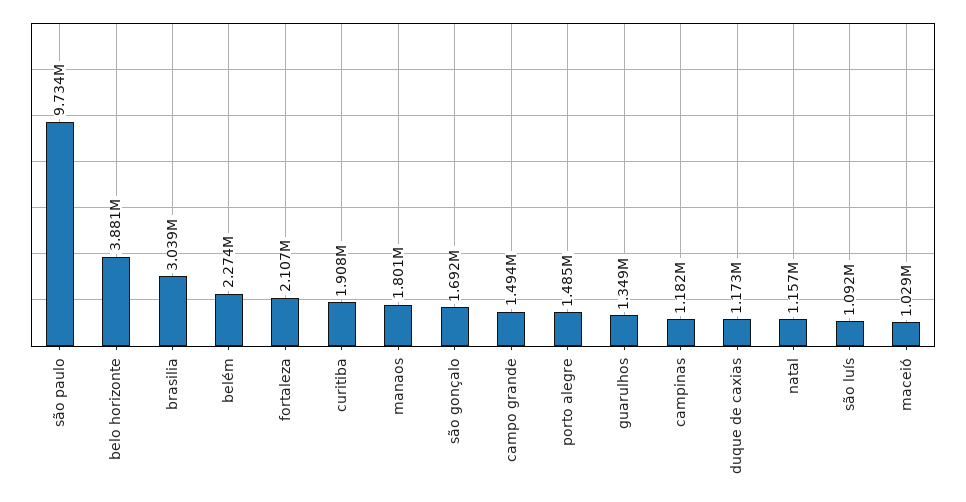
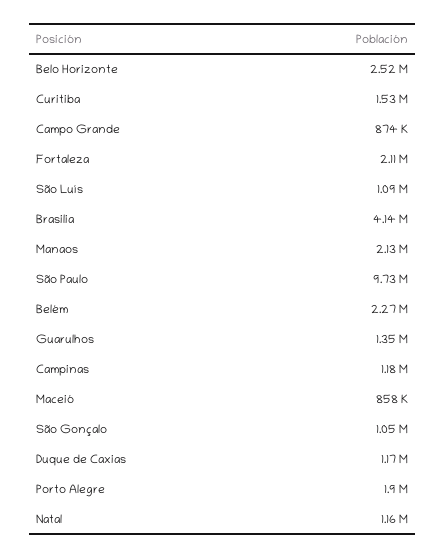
  {
    "são paulo": 9734000,
-   "belo horizonte": 3881000,
+   "belo horizonte": 2520000,
-   "brasilia": 3039000,
+   "brasilia": 4140000,
    "belém": 2274000,
    "fortaleza": 2107000,
-   "curitiba": 1908000,
+   "curitiba": 1530000,
-   "manaos": 1801000,
+   "manaos": 2130000,
-   "são gonçalo": 1692000,
+   "são gonçalo": 1050000,
-   "campo grande": 1494000,
+   "campo grande": 874000,
-   "porto alegre": 1485000,
+   "porto alegre": 1900000,
    "guarulhos": 1349000,
    "campinas": 1182000,
    "duque de caxias": 1173000,
    "natal": 1157000,
    "são luís": 1092000,
-   "maceió": 1029000
+   "maceió": 858000
  }

